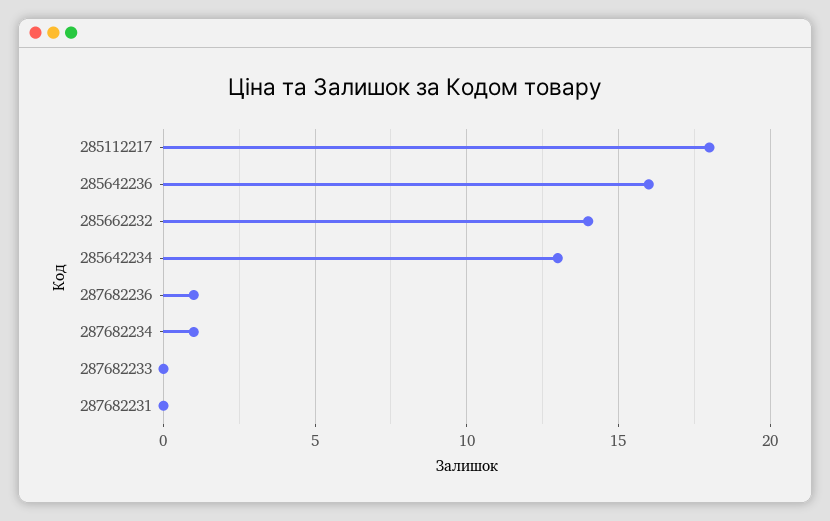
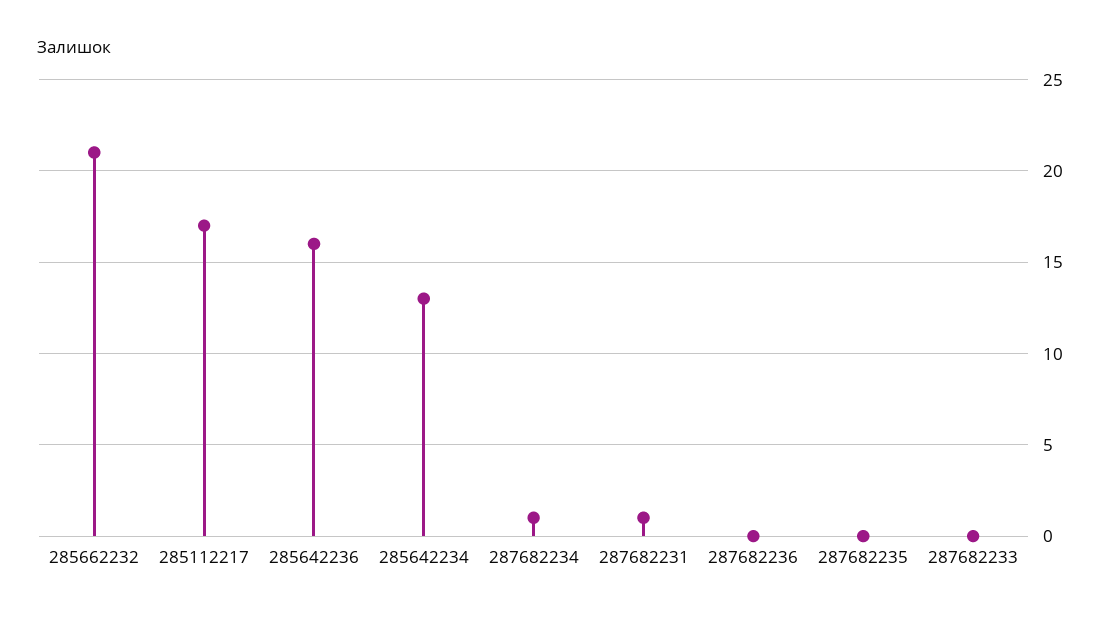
  {
-   "285112217": 18,
+   "285112217": 17,
    "285642236": 16,
-   "285662232": 14,
+   "285662232": 21,
    "285642234": 13,
-   "287682236": 1,
+   "287682236": 0,
    "287682234": 1,
    "287682233": 0,
-   "287682231": 0
+   "287682231": 1,
+   "287682235": 0
  }

